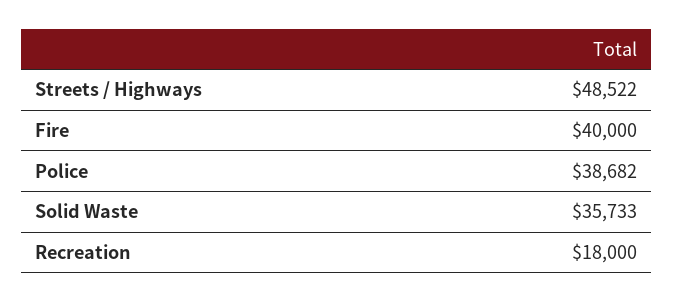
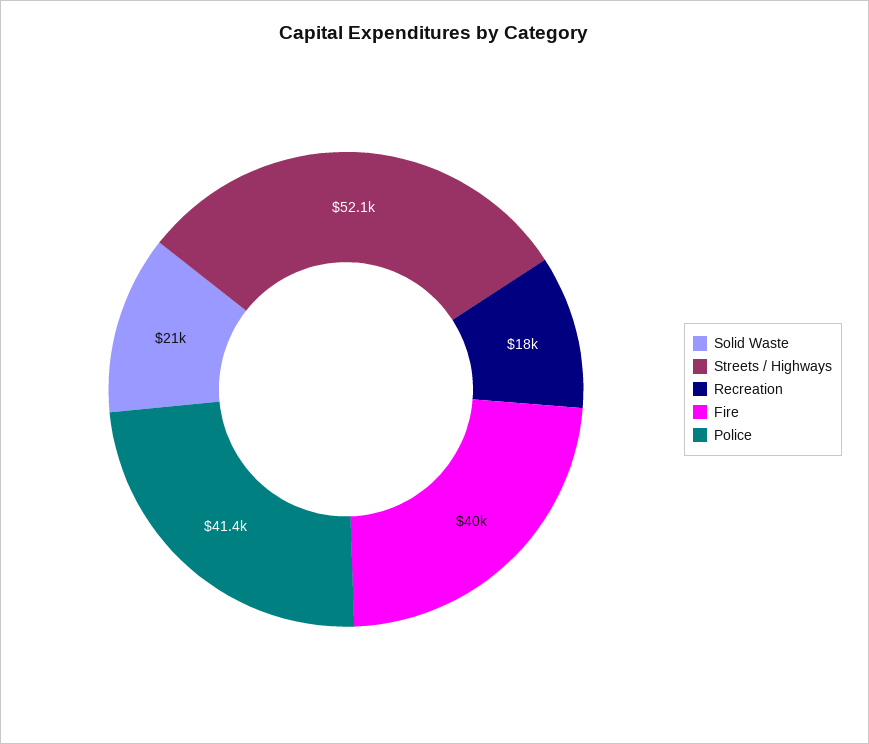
  {
-   "Streets / Highways": 48522,
+   "Streets / Highways": 52100,
    "Fire": 40000,
-   "Police": 38682,
+   "Police": 41400,
-   "Solid Waste": 35733,
+   "Solid Waste": 21000,
    "Recreation": 18000
  }

